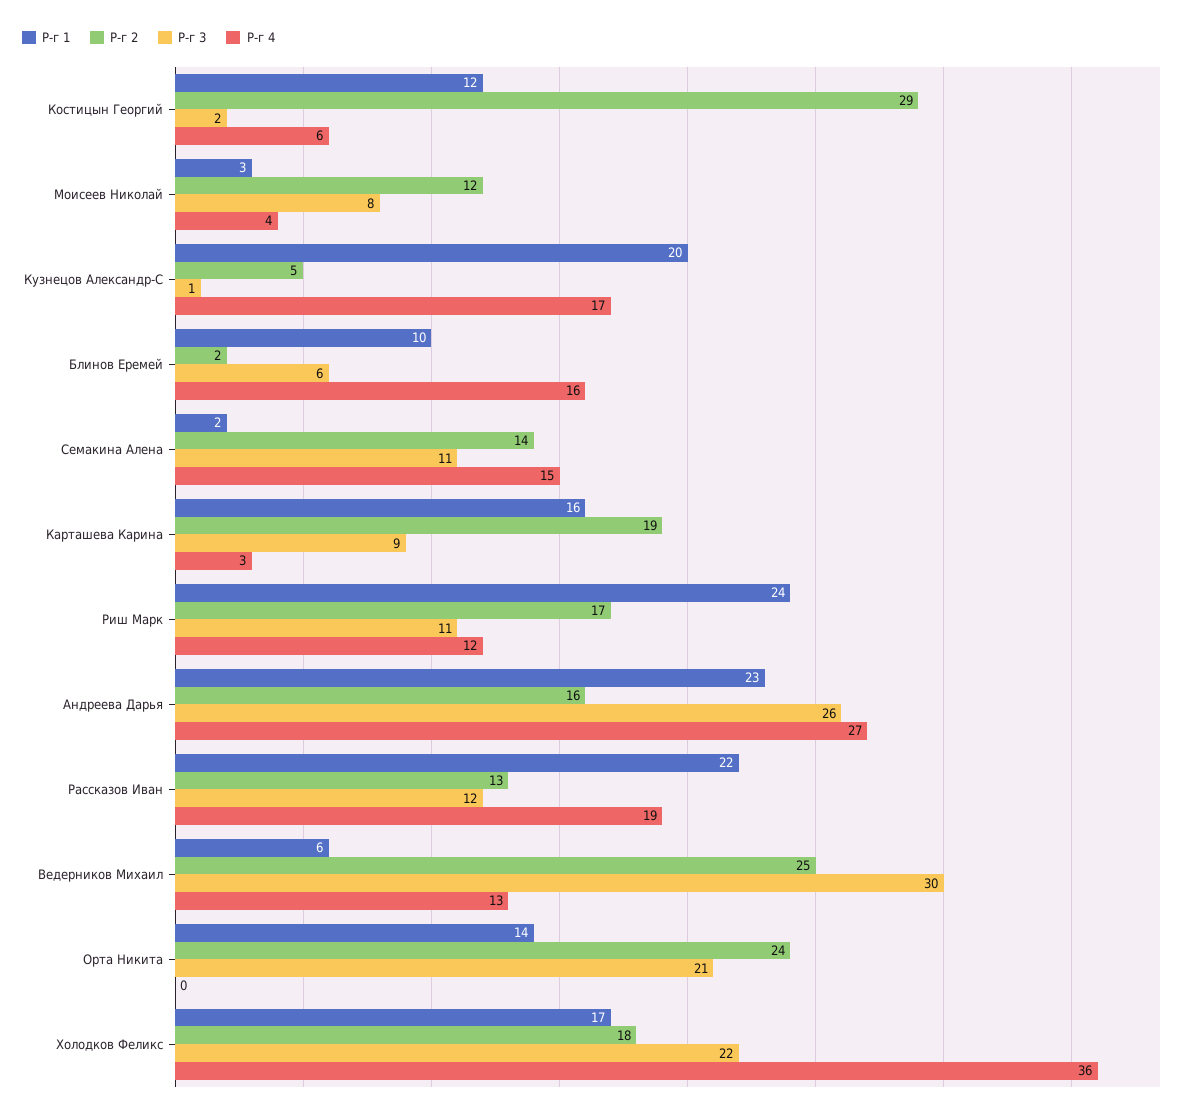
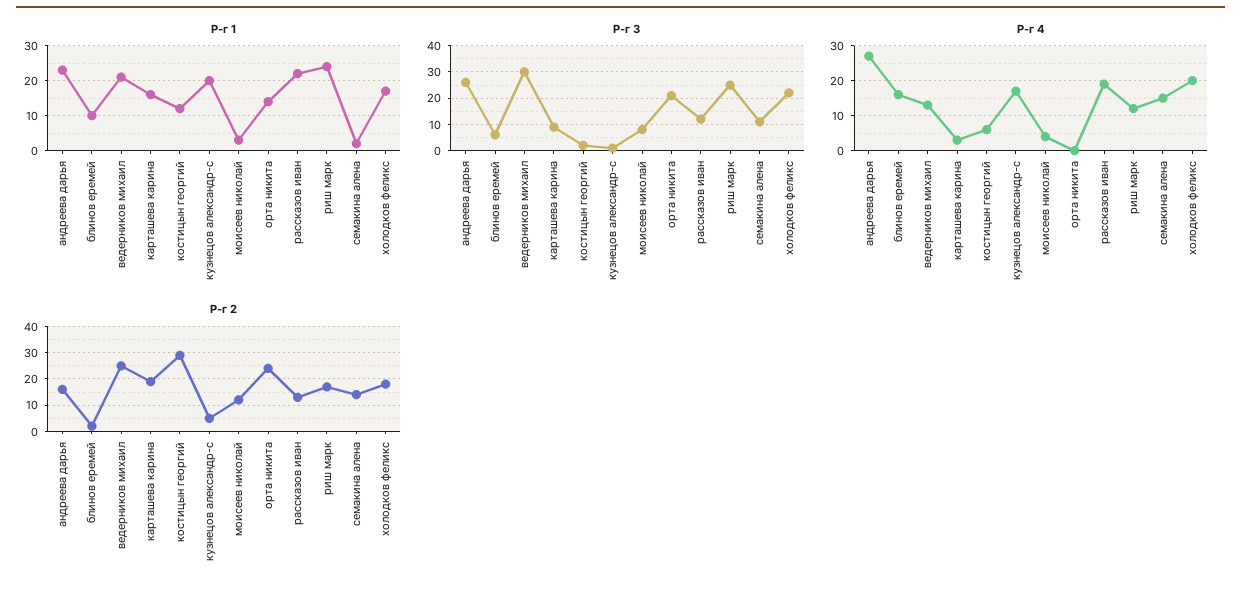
  {
    "Р-г 1": {
      "Костицын Георгий": 12,
      "Моисеев Николай": 3,
      "Кузнецов Александр-С": 20,
      "Блинов Еремей": 10,
      "Семакина Алена": 2,
      "Карташева Карина": 16,
      "Риш Марк": 24,
      "Андреева Дарья": 23,
      "Рассказов Иван": 22,
-     "Ведерников Михаил": 6,
+     "Ведерников Михаил": 20,
      "Орта Никита": 14,
      "Холодков Феликс": 17
    },
    "Р-г 2": {
      "Костицын Георгий": 29,
      "Моисеев Николай": 12,
      "Кузнецов Александр-С": 5,
      "Блинов Еремей": 2,
      "Семакина Алена": 14,
      "Карташева Карина": 19,
      "Риш Марк": 17,
      "Андреева Дарья": 16,
      "Рассказов Иван": 13,
      "Ведерников Михаил": 25,
      "Орта Никита": 24,
      "Холодков Феликс": 18
    },
    "Р-г 3": {
      "Костицын Георгий": 2,
      "Моисеев Николай": 8,
      "Кузнецов Александр-С": 1,
      "Блинов Еремей": 6,
      "Семакина Алена": 11,
      "Карташева Карина": 9,
-     "Риш Марк": 11,
+     "Риш Марк": 25,
      "Андреева Дарья": 26,
      "Рассказов Иван": 12,
      "Ведерников Михаил": 30,
      "Орта Никита": 21,
      "Холодков Феликс": 22
    },
    "Р-г 4": {
      "Костицын Георгий": 6,
      "Моисеев Николай": 4,
      "Кузнецов Александр-С": 17,
      "Блинов Еремей": 16,
      "Семакина Алена": 15,
      "Карташева Карина": 3,
      "Риш Марк": 12,
      "Андреева Дарья": 27,
      "Рассказов Иван": 19,
      "Ведерников Михаил": 13,
      "Орта Никита": 0,
-     "Холодков Феликс": 36
+     "Холодков Феликс": 20
    }
  }

